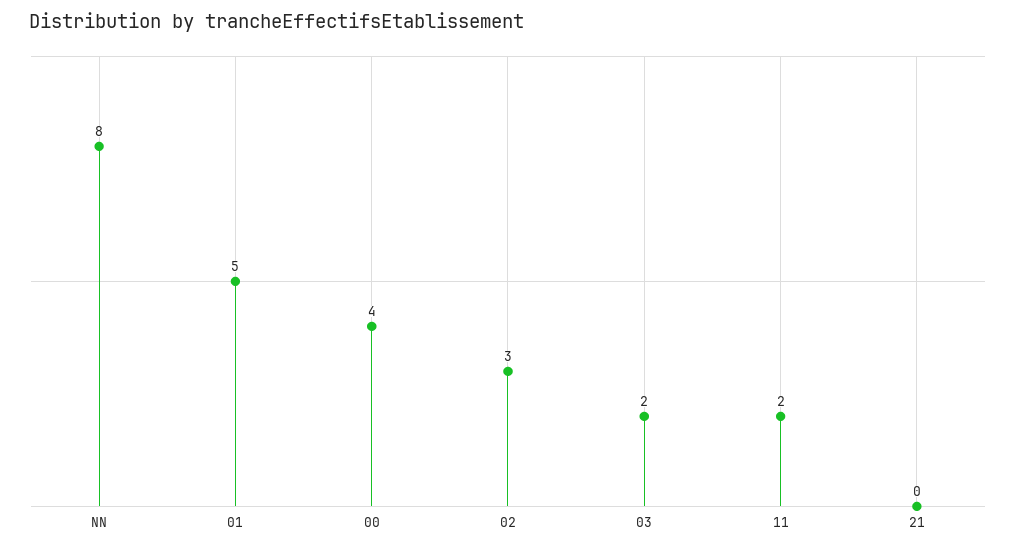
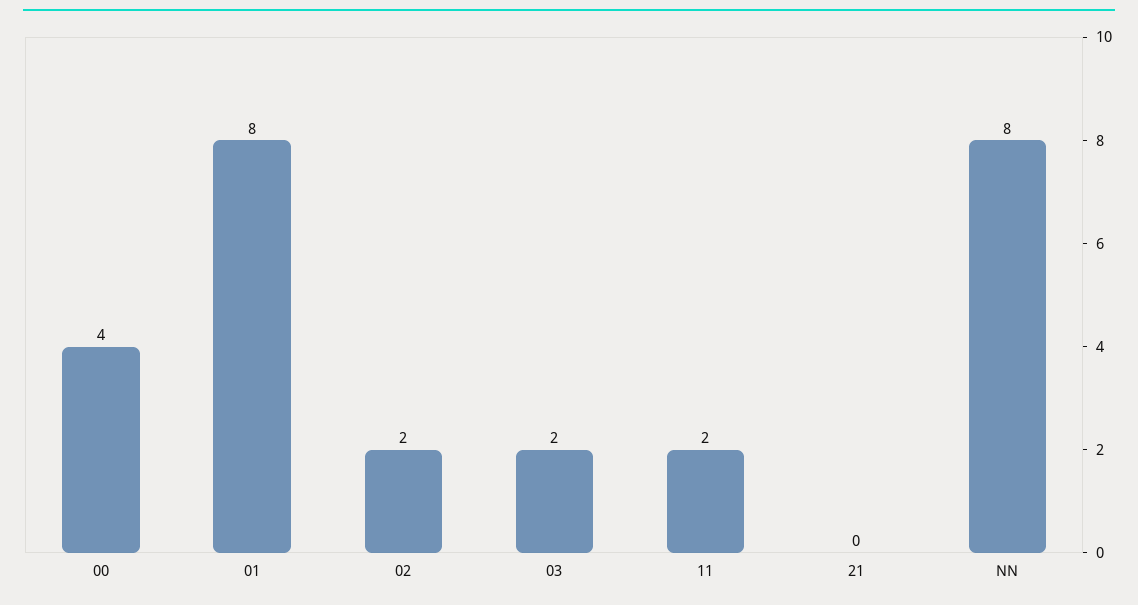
  {
    "NN": 8,
-   "01": 5,
+   "01": 8,
    "00": 4,
-   "02": 3,
+   "02": 2,
    "03": 2,
    "11": 2,
    "21": 0
  }

